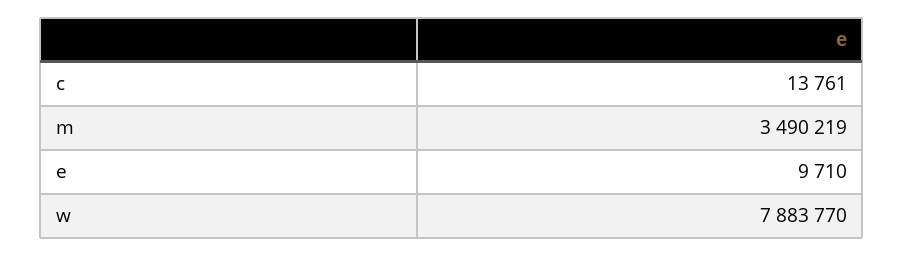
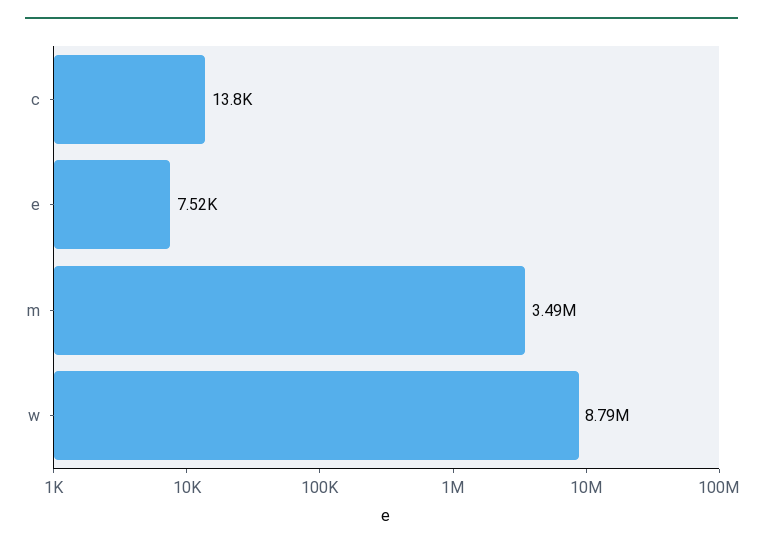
  {
    "c": 13761,
    "m": 3490219,
-   "e": 9710,
+   "e": 7520,
-   "w": 7883770
+   "w": 8790000
  }

